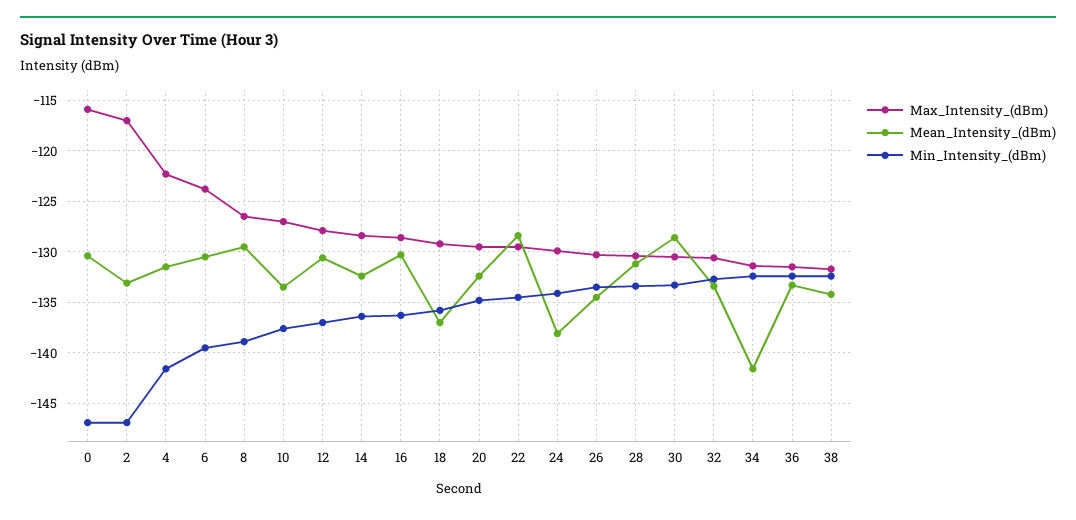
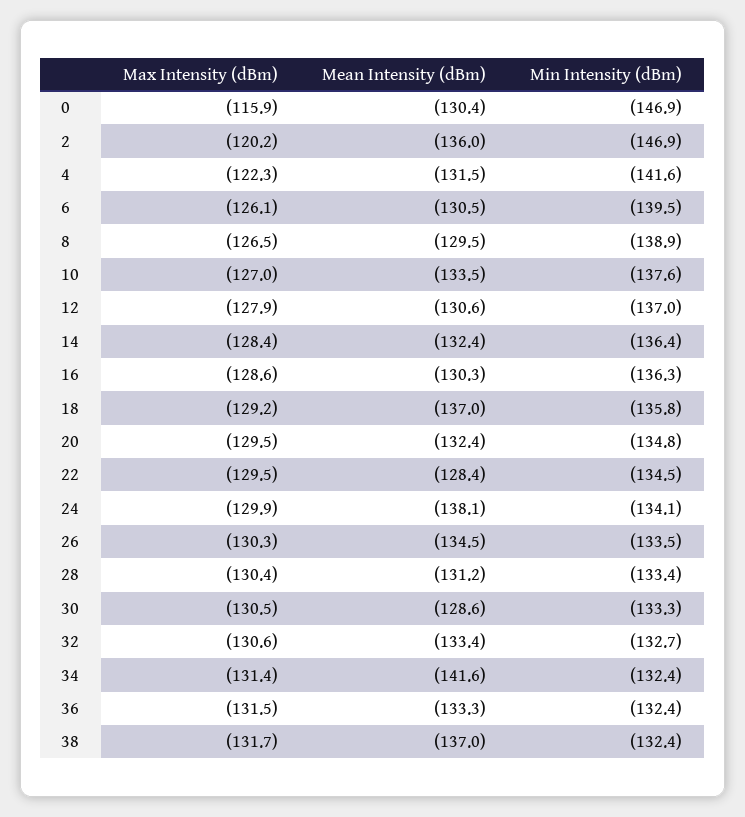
  {
    "Max_Intensity_(dBm)": {
      "0": -115.9,
-     "2": -117,
+     "2": -120.2,
      "4": -122.3,
-     "6": -124,
+     "6": -126.1,
      "8": -126.5,
      "10": -127,
      "12": -127.9,
      "14": -128.4,
      "16": -128.6,
      "18": -129.2,
      "20": -129.5,
      "22": -129.5,
      "24": -129.9,
      "26": -130.3,
      "28": -130.4,
      "30": -130.5,
      "32": -130.6,
      "34": -131.4,
      "36": -131.5,
      "38": -131.7
    },
    "Mean_Intensity_(dBm)": {
      "0": -130.4,
-     "2": -133,
+     "2": -136,
      "4": -131.5,
      "6": -130.5,
      "8": -129.5,
      "10": -133.5,
      "12": -130.6,
      "14": -132.4,
      "16": -130.3,
      "18": -137,
      "20": -132.4,
      "22": -128.4,
      "24": -138.1,
      "26": -134.5,
      "28": -131.2,
      "30": -128.6,
      "32": -133.4,
      "34": -141.6,
      "36": -133.3,
-     "38": -134
+     "38": -137
    },
    "Min_Intensity_(dBm)": {
      "0": -146.9,
      "2": -146.9,
      "4": -141.6,
      "6": -139.5,
      "8": -138.9,
      "10": -137.6,
      "12": -137,
      "14": -136.4,
      "16": -136.3,
      "18": -135.8,
      "20": -134.8,
      "22": -134.5,
      "24": -134.1,
      "26": -133.5,
      "28": -133.4,
      "30": -133.3,
      "32": -132.7,
      "34": -132.4,
      "36": -132.4,
      "38": -132.4
    }
  }

